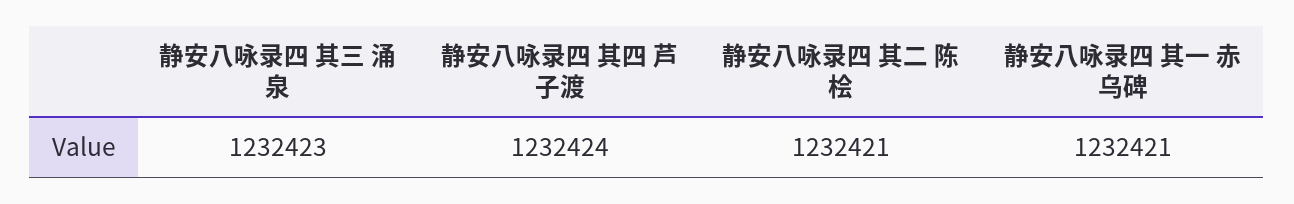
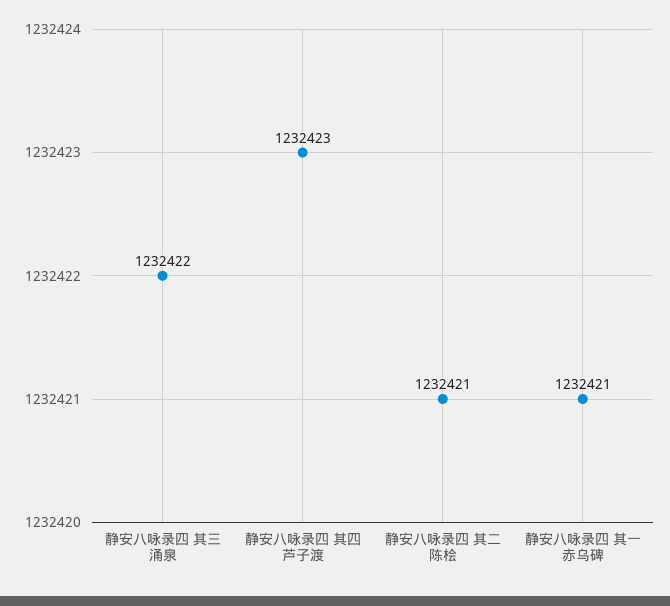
  {
-   "静安八咏录四 其三 涌泉": 1232423,
+   "静安八咏录四 其三 涌泉": 1232422,
-   "静安八咏录四 其四 芦子渡": 1232424,
+   "静安八咏录四 其四 芦子渡": 1232423,
    "静安八咏录四 其二 陈桧": 1232421,
    "静安八咏录四 其一 赤乌碑": 1232421
  }

